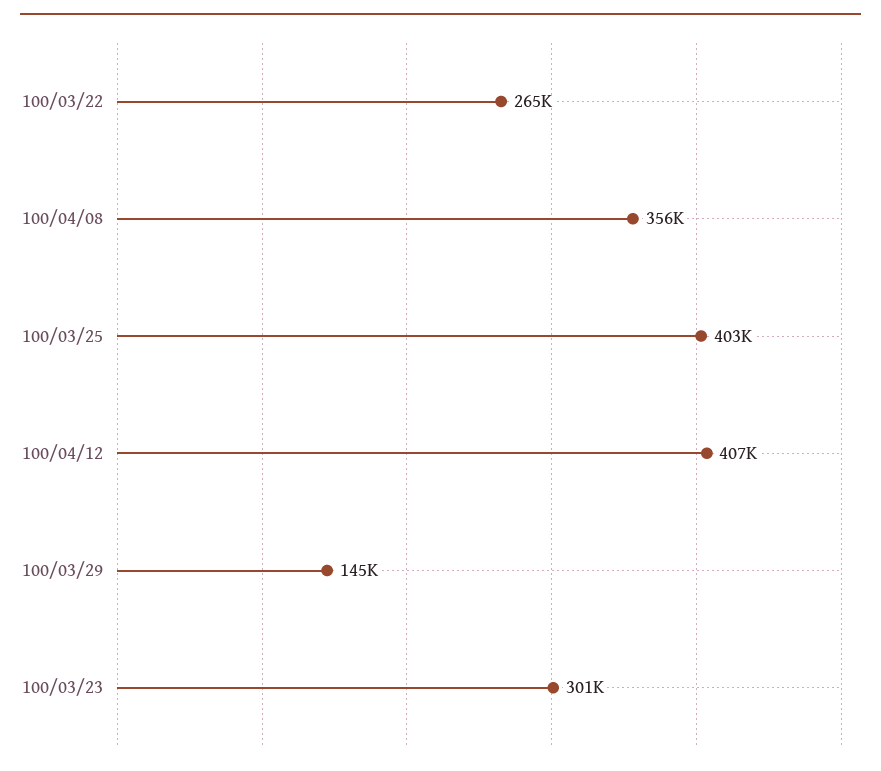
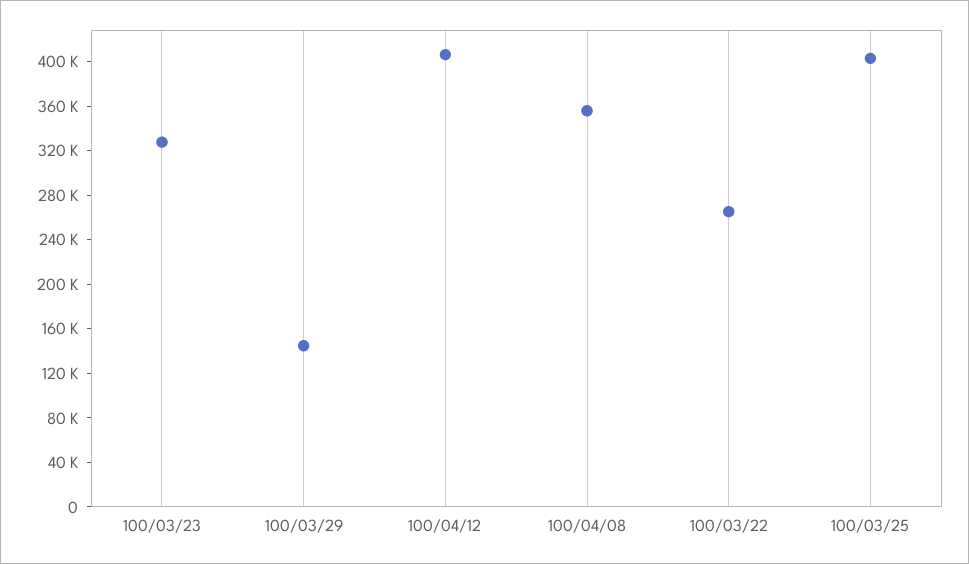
  {
    "100/03/22": 265000,
    "100/04/08": 356000,
    "100/03/25": 403000,
    "100/04/12": 407000,
    "100/03/29": 145000,
-   "100/03/23": 301000
+   "100/03/23": 330000
  }

